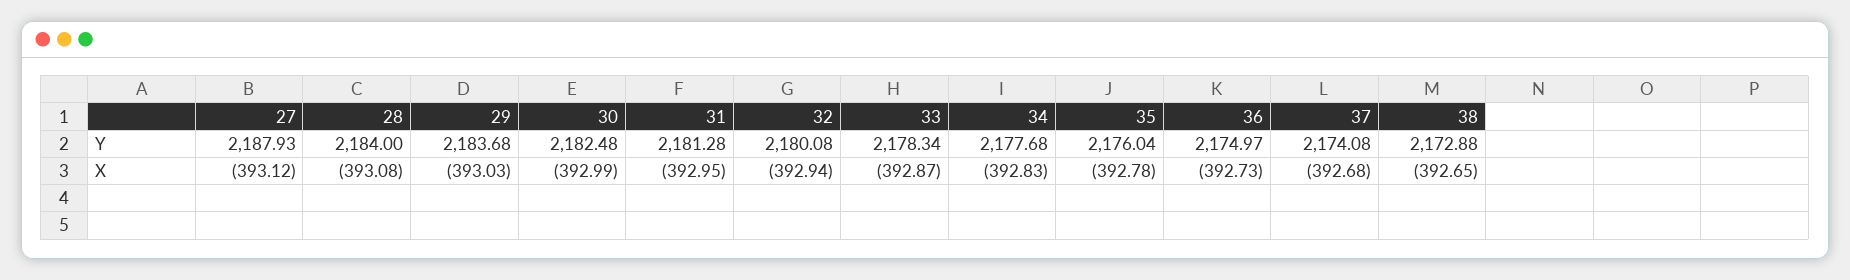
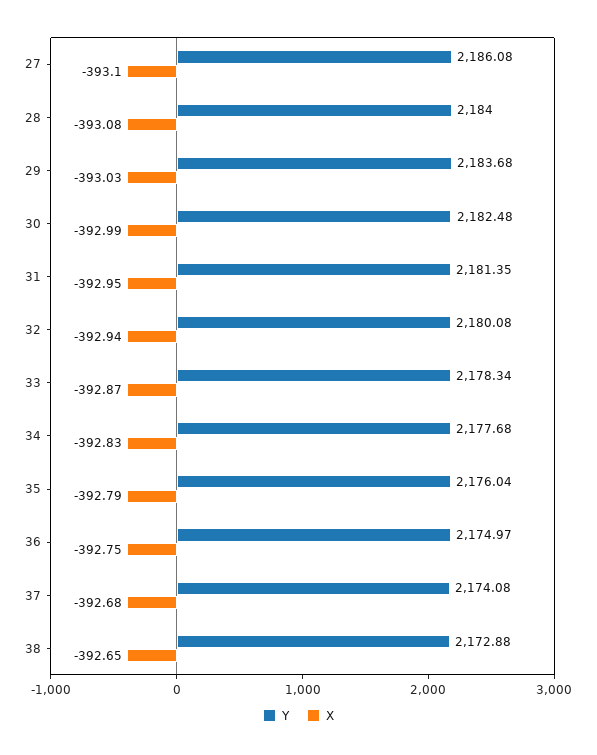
  {
    "Y": {
-     "27": 2187.93,
+     "27": 2186.08,
      "28": 2184,
      "29": 2183.68,
      "30": 2182.48,
-     "31": 2181.28,
+     "31": 2181.35,
      "32": 2180.08,
      "33": 2178.34,
      "34": 2177.68,
      "35": 2176.04,
      "36": 2174.97,
      "37": 2174.08,
      "38": 2172.88
    },
    "X": {
-     "27": -393.12,
+     "27": -393.1,
      "28": -393.08,
      "29": -393.03,
      "30": -392.99,
      "31": -392.95,
      "32": -392.94,
      "33": -392.87,
      "34": -392.83,
-     "35": -392.78,
+     "35": -392.79,
-     "36": -392.73,
+     "36": -392.75,
      "37": -392.68,
      "38": -392.65
    }
  }

